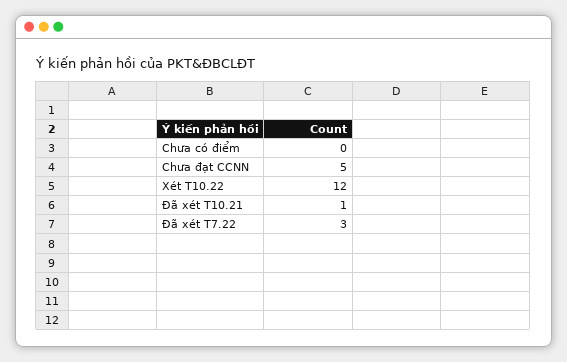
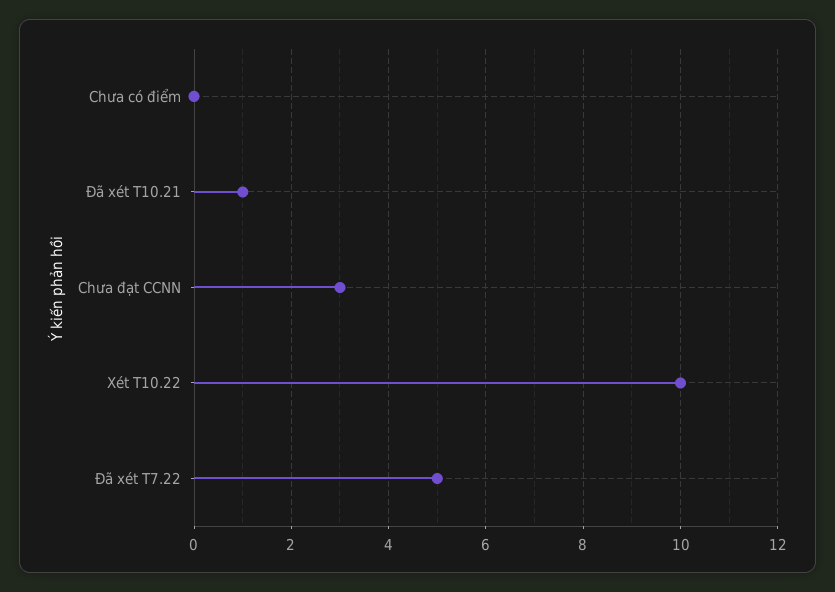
  {
    "Chưa có điểm": 0,
-   "Chưa đạt CCNN": 5,
+   "Chưa đạt CCNN": 3,
-   "Xét T10.22": 12,
+   "Xét T10.22": 10,
    "Đã xét T10.21": 1,
-   "Đã xét T7.22": 3
+   "Đã xét T7.22": 5
  }

